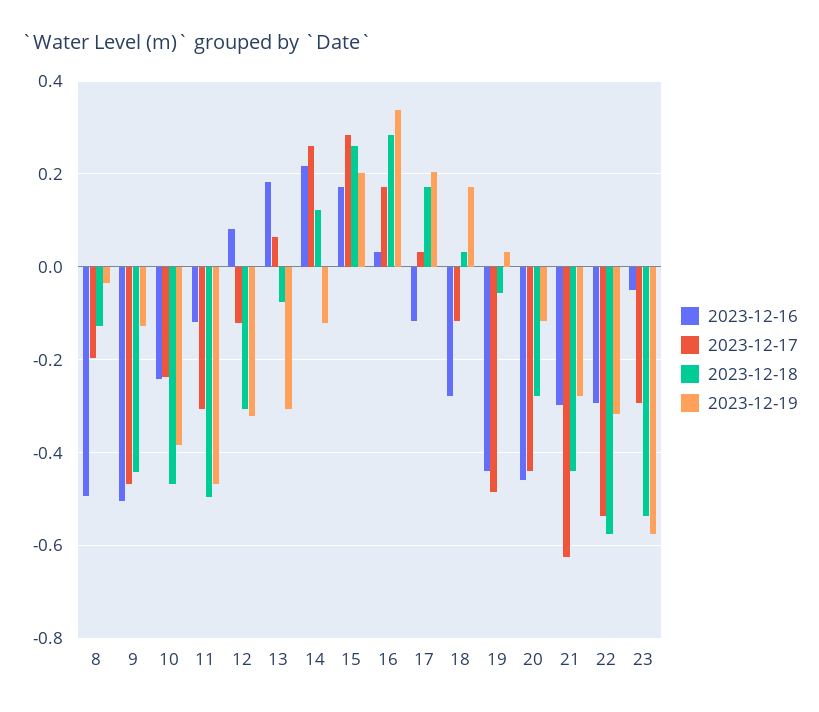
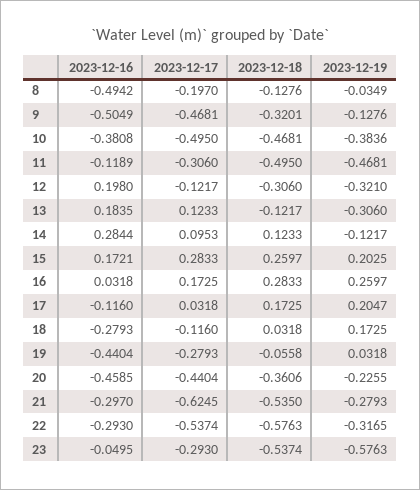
  {
    "2023-12-16": {
      "8": -0.4942,
      "9": -0.5049,
-     "10": -0.24,
+     "10": -0.3808,
      "11": -0.1189,
-     "12": 0.08,
+     "12": 0.198,
      "13": 0.1835,
-     "14": 0.22,
+     "14": 0.2844,
      "15": 0.1721,
      "16": 0.0318,
      "17": -0.116,
      "18": -0.2793,
      "19": -0.4404,
      "20": -0.4585,
      "21": -0.297,
      "22": -0.293,
      "23": -0.0495
    },
    "2023-12-17": {
      "8": -0.197,
      "9": -0.4681,
-     "10": -0.24,
+     "10": -0.495,
      "11": -0.306,
      "12": -0.1217,
-     "13": 0.06,
+     "13": 0.1233,
-     "14": 0.26,
+     "14": 0.0953,
      "15": 0.2833,
      "16": 0.1725,
      "17": 0.0318,
      "18": -0.116,
-     "19": -0.48,
+     "19": -0.2793,
      "20": -0.4404,
      "21": -0.6245,
      "22": -0.5374,
      "23": -0.293
    },
    "2023-12-18": {
      "8": -0.1276,
-     "9": -0.44,
+     "9": -0.3201,
      "10": -0.4681,
      "11": -0.495,
      "12": -0.306,
-     "13": -0.08,
+     "13": -0.1217,
      "14": 0.1233,
      "15": 0.2597,
      "16": 0.2833,
      "17": 0.1725,
      "18": 0.0318,
      "19": -0.0558,
-     "20": -0.28,
+     "20": -0.3606,
-     "21": -0.44,
+     "21": -0.535,
      "22": -0.5763,
      "23": -0.5374
    },
    "2023-12-19": {
      "8": -0.0349,
      "9": -0.1276,
      "10": -0.3836,
      "11": -0.4681,
      "12": -0.321,
      "13": -0.306,
      "14": -0.1217,
      "15": 0.2025,
-     "16": 0.34,
+     "16": 0.2597,
      "17": 0.2047,
      "18": 0.1725,
      "19": 0.0318,
-     "20": -0.12,
+     "20": -0.2255,
      "21": -0.2793,
      "22": -0.3165,
      "23": -0.5763
    }
  }

